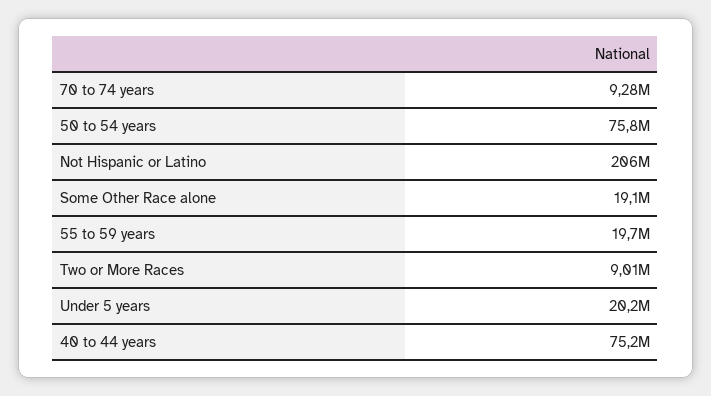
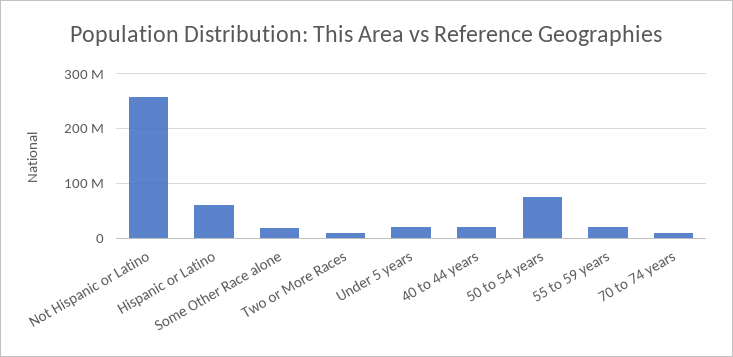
  {
    "70 to 74 years": 9280000,
    "50 to 54 years": 75800000,
-   "Not Hispanic or Latino": 206000000,
+   "Not Hispanic or Latino": 260000000,
    "Some Other Race alone": 19100000,
    "55 to 59 years": 19700000,
    "Two or More Races": 9010000,
    "Under 5 years": 20200000,
-   "40 to 44 years": 75200000
+   "40 to 44 years": 20000000,
+   "Hispanic or Latino": 60000000
  }

